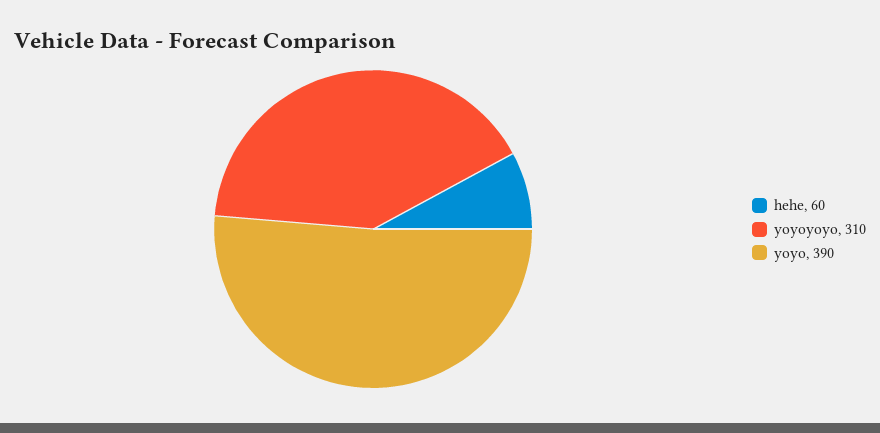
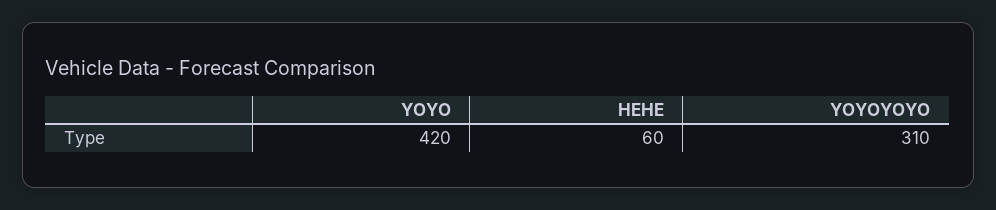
  {
    "hehe": 60,
    "yoyoyoyo": 310,
-   "yoyo": 390
+   "yoyo": 420
  }

